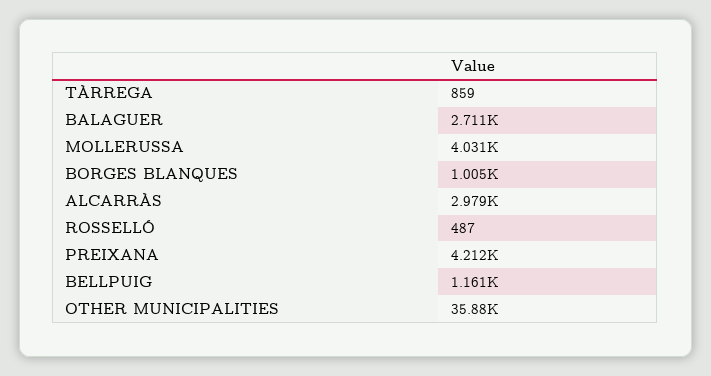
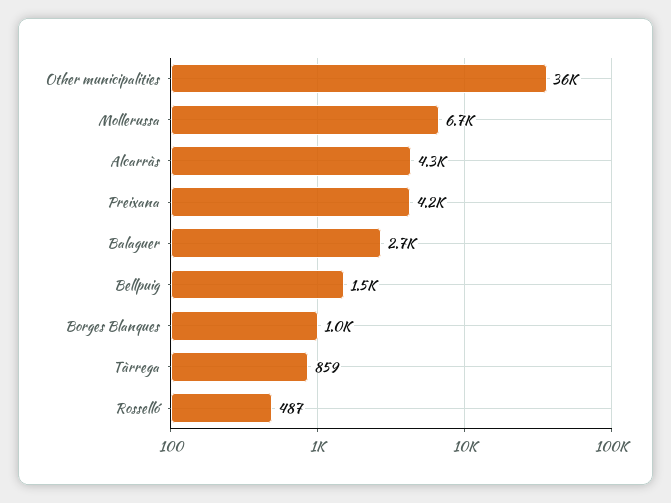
  {
    "TÀRREGA": 859,
    "BALAGUER": 2711,
-   "MOLLERUSSA": 4031,
+   "MOLLERUSSA": 6700,
    "BORGES BLANQUES": 1005,
-   "ALCARRÀS": 2979,
+   "ALCARRÀS": 4300,
    "ROSSELLÓ": 487,
    "PREIXANA": 4212,
-   "BELLPUIG": 1161,
+   "BELLPUIG": 1500,
    "OTHER MUNICIPALITIES": 35880
  }

